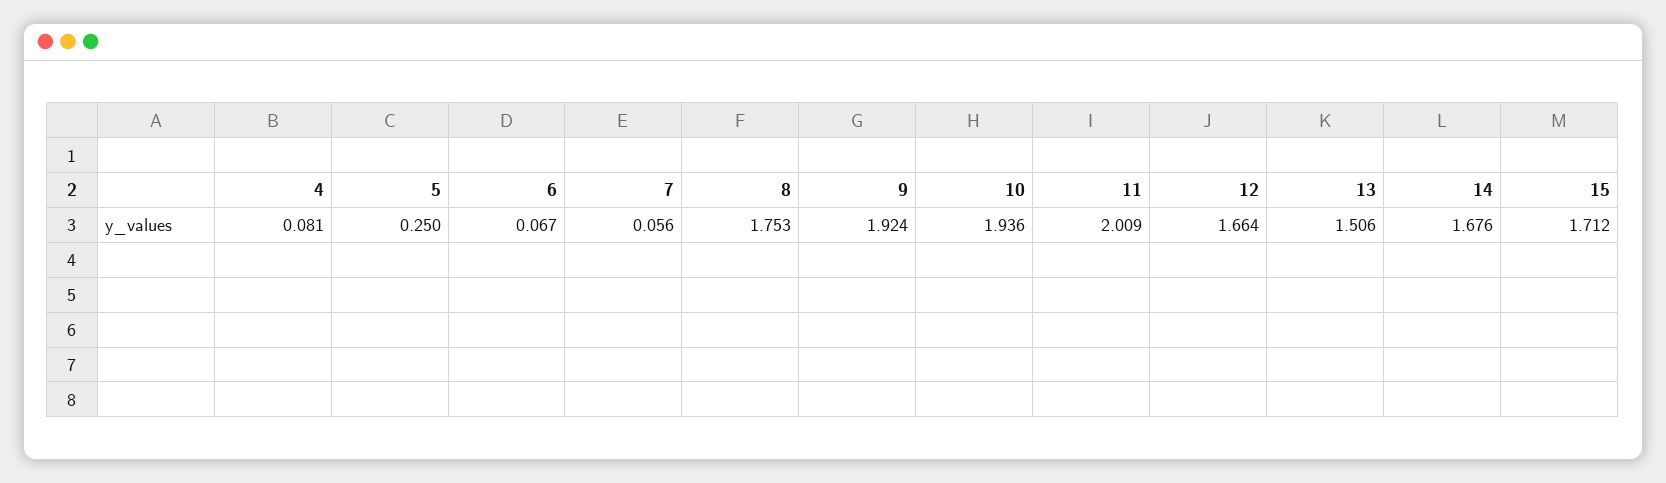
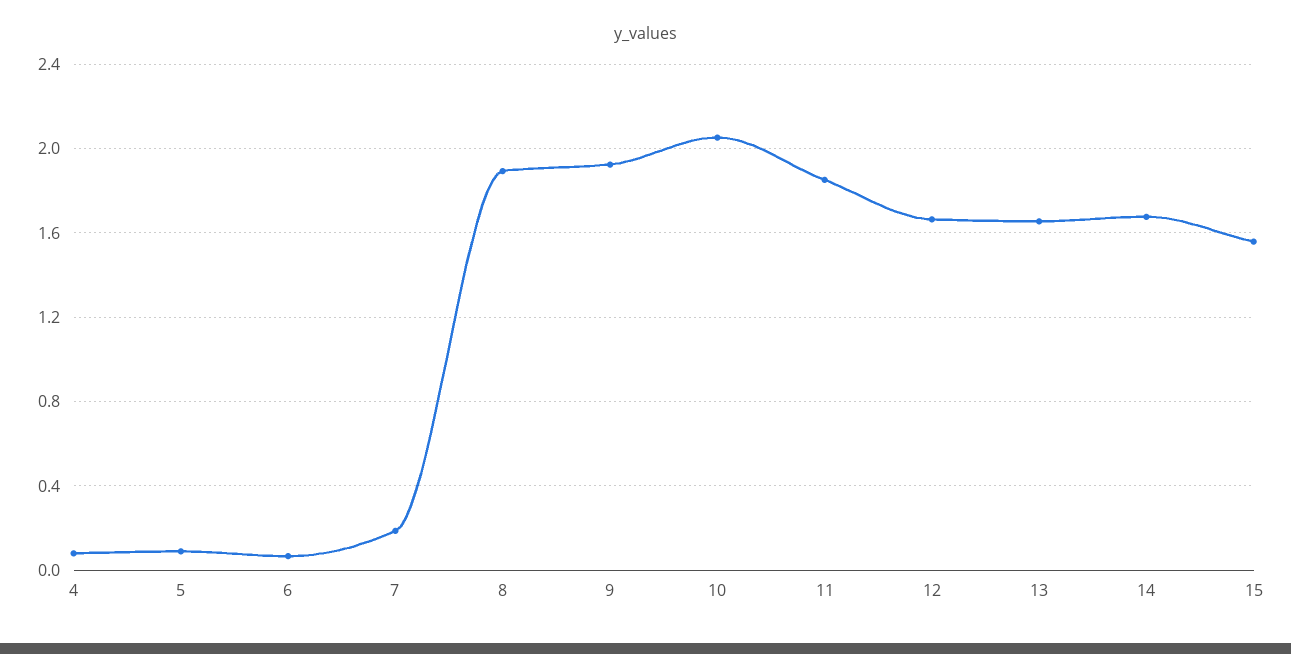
  {
    "4": 0.081,
-   "5": 0.25,
+   "5": 0.1,
    "6": 0.067,
-   "7": 0.056,
+   "7": 0.2,
-   "8": 1.753,
+   "8": 1.9,
    "9": 1.924,
-   "10": 1.936,
+   "10": 2.05,
-   "11": 2.009,
+   "11": 1.85,
    "12": 1.664,
-   "13": 1.506,
+   "13": 1.65,
    "14": 1.676,
-   "15": 1.712
+   "15": 1.55
  }

